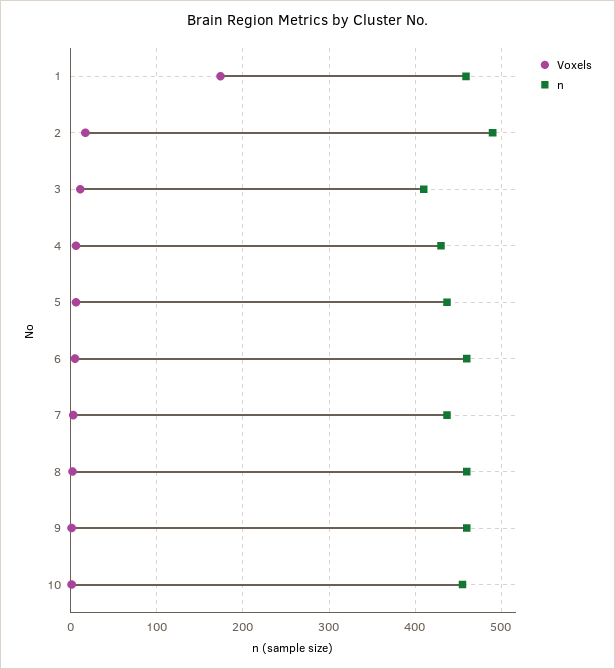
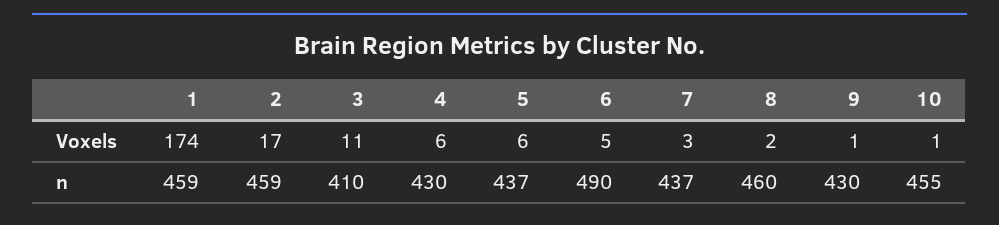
  {
    "Voxels": {
      "1": 174,
      "2": 17,
      "3": 11,
      "4": 6,
      "5": 6,
      "6": 5,
      "7": 3,
      "8": 2,
      "9": 1,
      "10": 1
    },
    "n": {
      "1": 459,
-     "2": 490,
+     "2": 459,
      "3": 410,
      "4": 430,
      "5": 437,
-     "6": 460,
+     "6": 490,
      "7": 437,
      "8": 460,
-     "9": 460,
+     "9": 430,
      "10": 455
    }
  }

